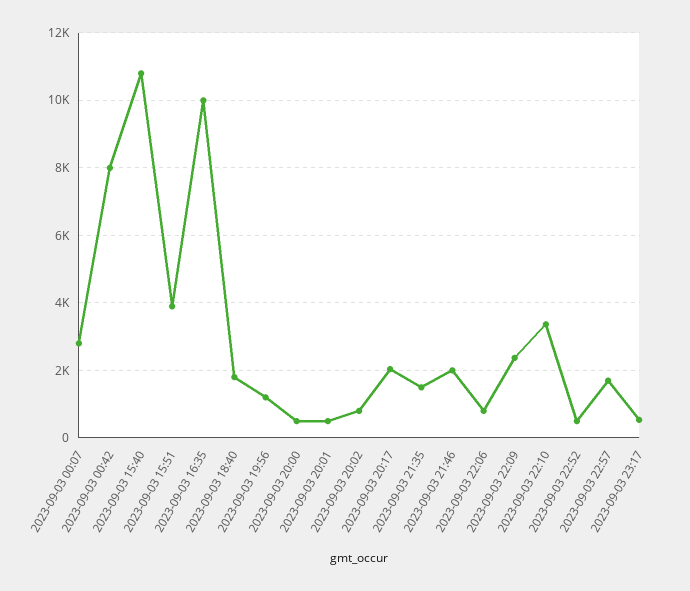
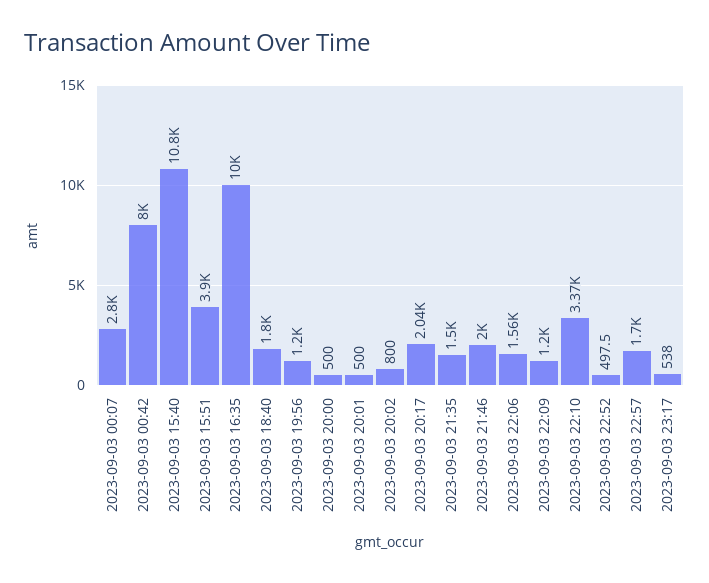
  {
    "2023-09-03 00:07": 2800,
    "2023-09-03 00:42": 8000,
    "2023-09-03 15:40": 10800,
    "2023-09-03 15:51": 3900,
    "2023-09-03 16:35": 10000,
    "2023-09-03 18:40": 1800,
    "2023-09-03 19:56": 1200,
    "2023-09-03 20:00": 500,
    "2023-09-03 20:01": 500,
    "2023-09-03 20:02": 800,
    "2023-09-03 20:17": 2040,
    "2023-09-03 21:35": 1500,
    "2023-09-03 21:46": 2000,
-   "2023-09-03 22:06": 800,
+   "2023-09-03 22:06": 1560,
-   "2023-09-03 22:09": 2400,
+   "2023-09-03 22:09": 1200,
    "2023-09-03 22:10": 3370,
    "2023-09-03 22:52": 497.5,
    "2023-09-03 22:57": 1700,
    "2023-09-03 23:17": 538
  }

